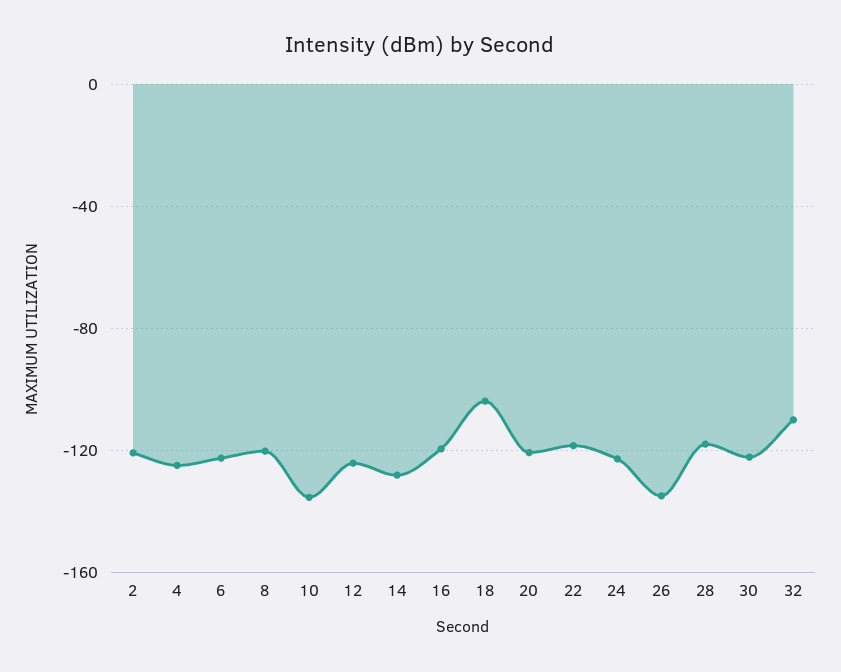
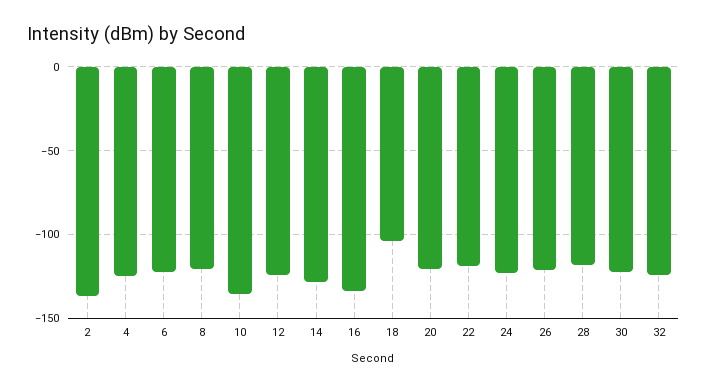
  {
-   "2": -120,
+   "2": -135,
    "4": -125,
    "6": -125,
    "8": -120,
    "10": -135,
    "12": -125,
    "14": -130,
-   "16": -120,
+   "16": -135,
    "18": -105,
    "20": -120,
    "22": -120,
    "24": -125,
-   "26": -135,
+   "26": -120,
    "28": -120,
    "30": -120,
-   "32": -110
+   "32": -125
  }

